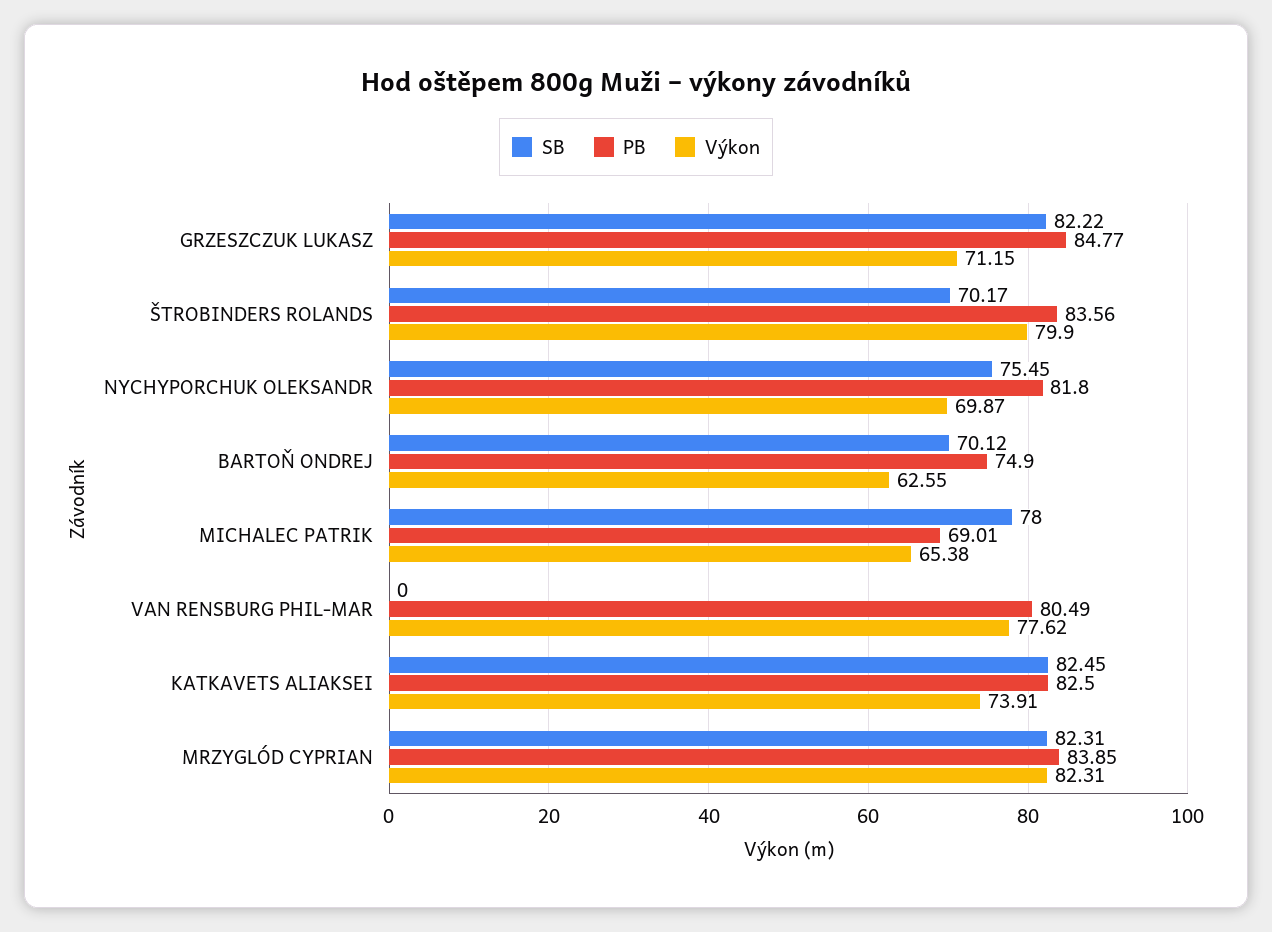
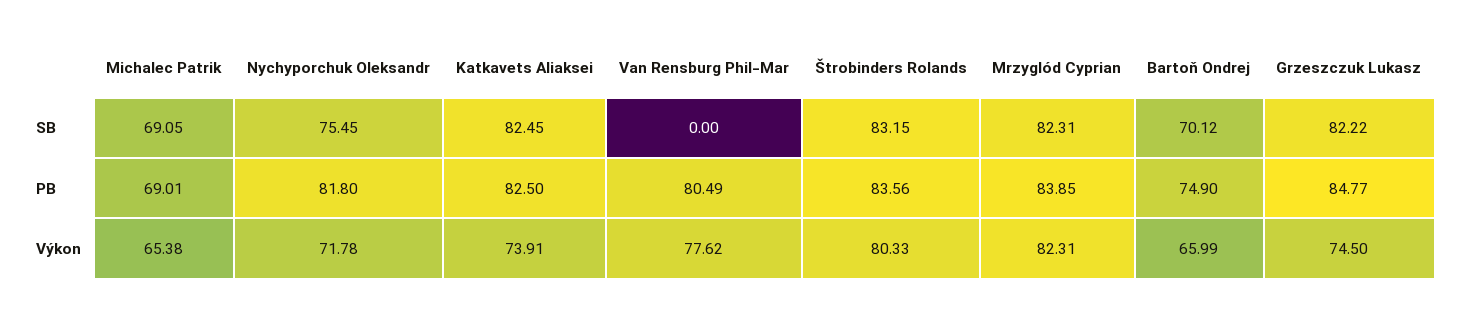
  {
    "SB": {
      "GRZESZCZUK LUKASZ": 82.22,
-     "ŠTROBINDERS ROLANDS": 70.17,
+     "ŠTROBINDERS ROLANDS": 83.15,
      "NYCHYPORCHUK OLEKSANDR": 75.45,
      "BARTOŇ ONDREJ": 70.12,
-     "MICHALEC PATRIK": 78,
+     "MICHALEC PATRIK": 69.05,
      "VAN RENSBURG PHIL-MAR": 0,
      "KATKAVETS ALIAKSEI": 82.45,
      "MRZYGLÓD CYPRIAN": 82.31
    },
    "PB": {
      "GRZESZCZUK LUKASZ": 84.77,
      "ŠTROBINDERS ROLANDS": 83.56,
      "NYCHYPORCHUK OLEKSANDR": 81.8,
      "BARTOŇ ONDREJ": 74.9,
      "MICHALEC PATRIK": 69.01,
      "VAN RENSBURG PHIL-MAR": 80.49,
      "KATKAVETS ALIAKSEI": 82.5,
      "MRZYGLÓD CYPRIAN": 83.85
    },
    "Výkon": {
-     "GRZESZCZUK LUKASZ": 71.15,
+     "GRZESZCZUK LUKASZ": 74.5,
-     "ŠTROBINDERS ROLANDS": 79.9,
+     "ŠTROBINDERS ROLANDS": 80.33,
-     "NYCHYPORCHUK OLEKSANDR": 69.87,
+     "NYCHYPORCHUK OLEKSANDR": 71.78,
-     "BARTOŇ ONDREJ": 62.55,
+     "BARTOŇ ONDREJ": 65.99,
      "MICHALEC PATRIK": 65.38,
      "VAN RENSBURG PHIL-MAR": 77.62,
      "KATKAVETS ALIAKSEI": 73.91,
      "MRZYGLÓD CYPRIAN": 82.31
    }
  }

